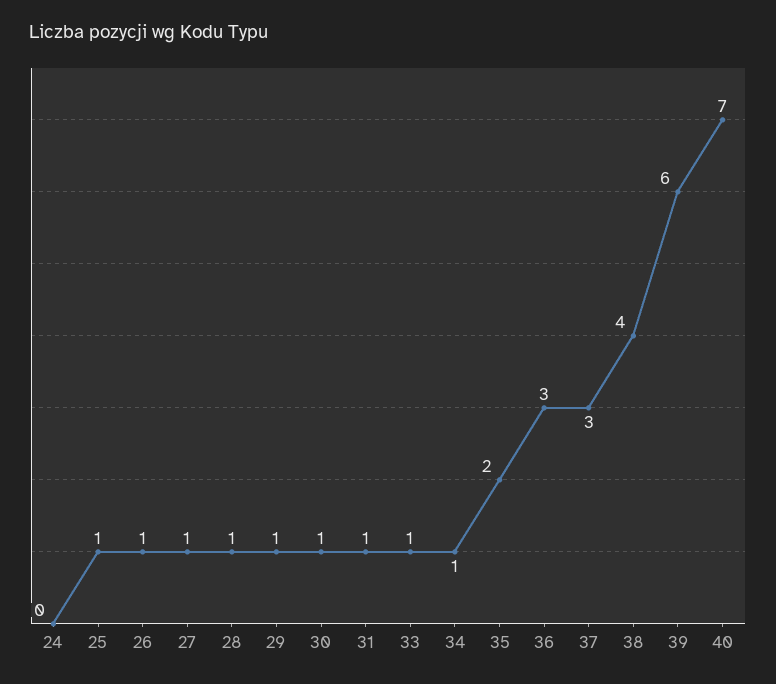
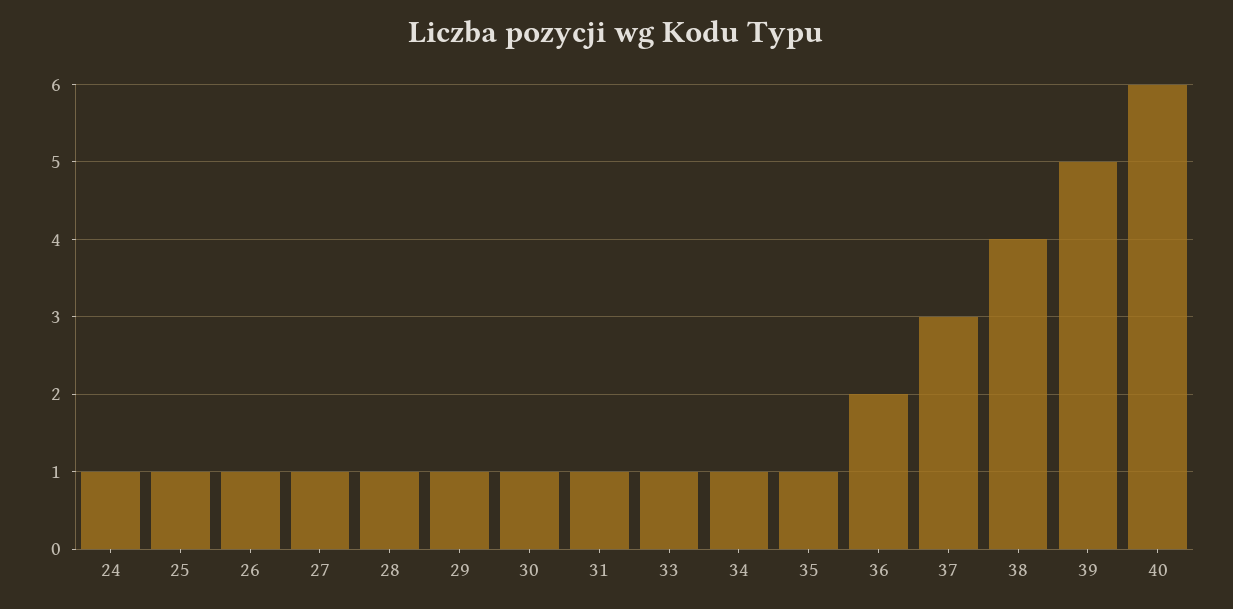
  {
-   "24": 0,
+   "24": 1,
    "25": 1,
    "26": 1,
    "27": 1,
    "28": 1,
    "29": 1,
    "30": 1,
    "31": 1,
    "33": 1,
    "34": 1,
-   "35": 2,
+   "35": 1,
-   "36": 3,
+   "36": 2,
    "37": 3,
    "38": 4,
-   "39": 6,
+   "39": 5,
-   "40": 7
+   "40": 6
  }

